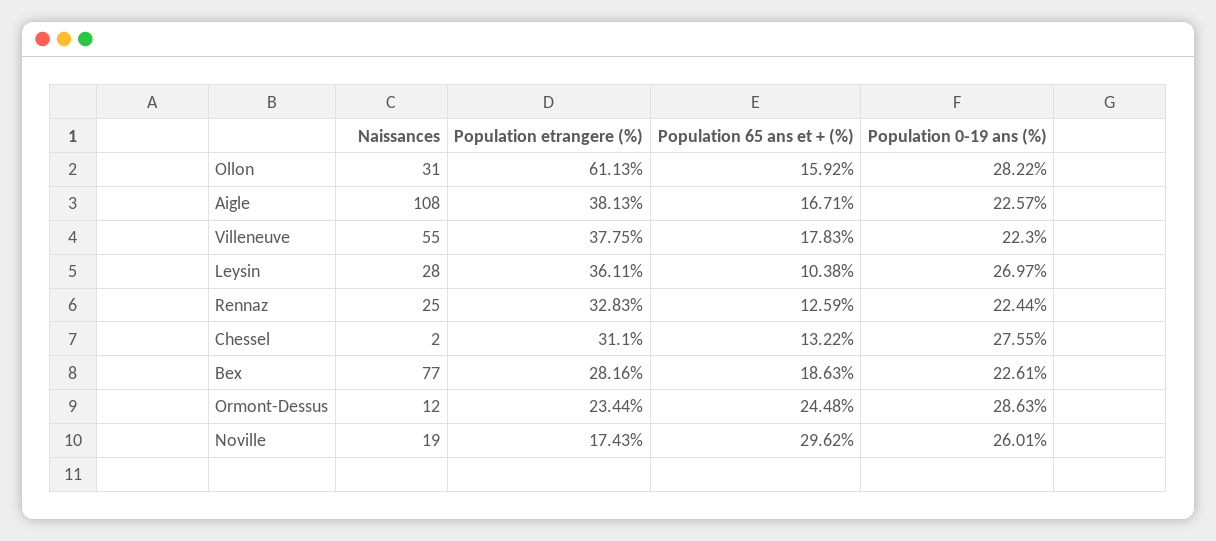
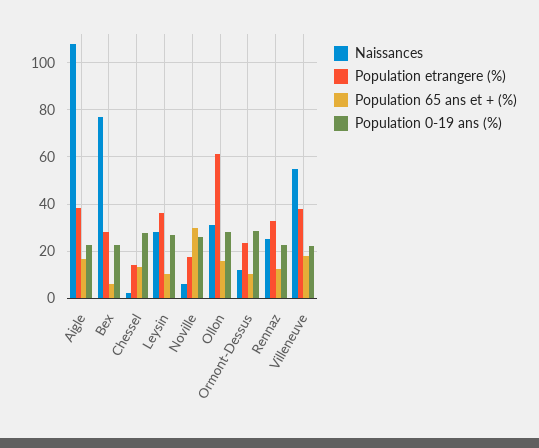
  {
    "Naissances": {
      "Ollon": 31,
      "Aigle": 108,
      "Villeneuve": 55,
      "Leysin": 28,
      "Rennaz": 25,
      "Chessel": 2,
      "Bex": 77,
      "Ormont-Dessus": 12,
-     "Noville": 19
+     "Noville": 5
    },
    "Population etrangere (%)": {
      "Ollon": 61.13,
      "Aigle": 38.13,
      "Villeneuve": 37.75,
      "Leysin": 36.11,
      "Rennaz": 32.83,
-     "Chessel": 31.1,
+     "Chessel": 15,
      "Bex": 28.16,
      "Ormont-Dessus": 23.44,
      "Noville": 17.43
    },
    "Population 65 ans et + (%)": {
      "Ollon": 15.92,
      "Aigle": 16.71,
      "Villeneuve": 17.83,
      "Leysin": 10.38,
      "Rennaz": 12.59,
      "Chessel": 13.22,
-     "Bex": 18.63,
+     "Bex": 5,
-     "Ormont-Dessus": 24.48,
+     "Ormont-Dessus": 10,
      "Noville": 29.62
    },
    "Population 0-19 ans (%)": {
      "Ollon": 28.22,
      "Aigle": 22.57,
      "Villeneuve": 22.3,
      "Leysin": 26.97,
      "Rennaz": 22.44,
      "Chessel": 27.55,
      "Bex": 22.61,
      "Ormont-Dessus": 28.63,
      "Noville": 26.01
    }
  }

